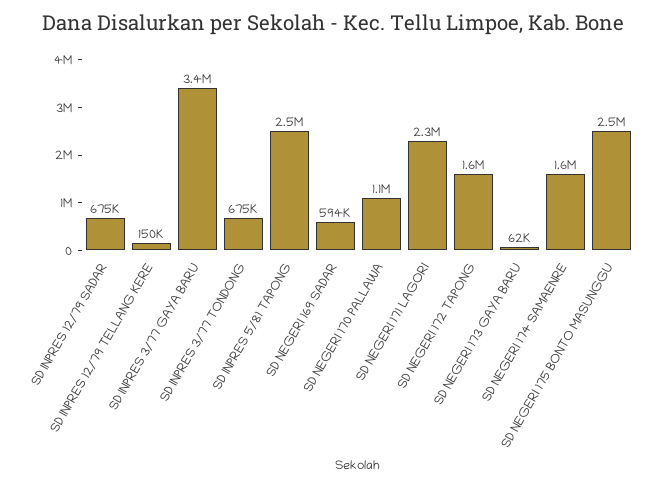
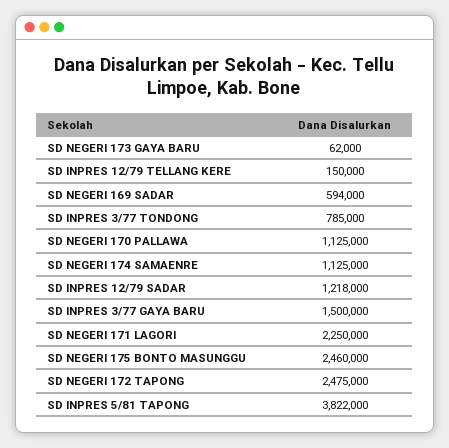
  {
-   "SD INPRES 12/79 SADAR": 675000,
+   "SD INPRES 12/79 SADAR": 1218000,
    "SD INPRES 12/79 TELLANG KERE": 150000,
-   "SD INPRES 3/77 GAYA BARU": 3400000,
+   "SD INPRES 3/77 GAYA BARU": 1500000,
-   "SD INPRES 3/77 TONDONG": 675000,
+   "SD INPRES 3/77 TONDONG": 785000,
-   "SD INPRES 5/81 TAPONG": 2500000,
+   "SD INPRES 5/81 TAPONG": 3822000,
    "SD NEGERI 169 SADAR": 594000,
    "SD NEGERI 170 PALLAWA": 1125000,
    "SD NEGERI 171 LAGORI": 2250000,
-   "SD NEGERI 172 TAPONG": 1600000,
+   "SD NEGERI 172 TAPONG": 2475000,
    "SD NEGERI 173 GAYA BARU": 62000,
-   "SD NEGERI 174 SAMAENRE": 1600000,
+   "SD NEGERI 174 SAMAENRE": 1125000,
    "SD NEGERI 175 BONTO MASUNGGU": 2460000
  }

